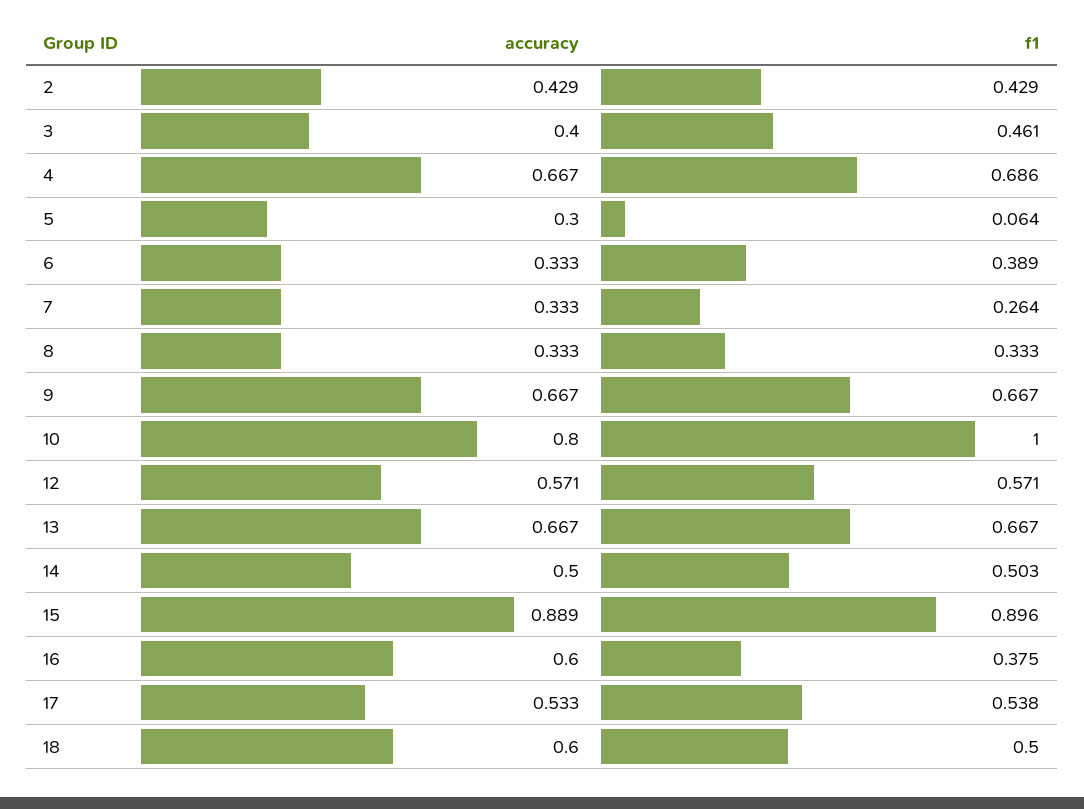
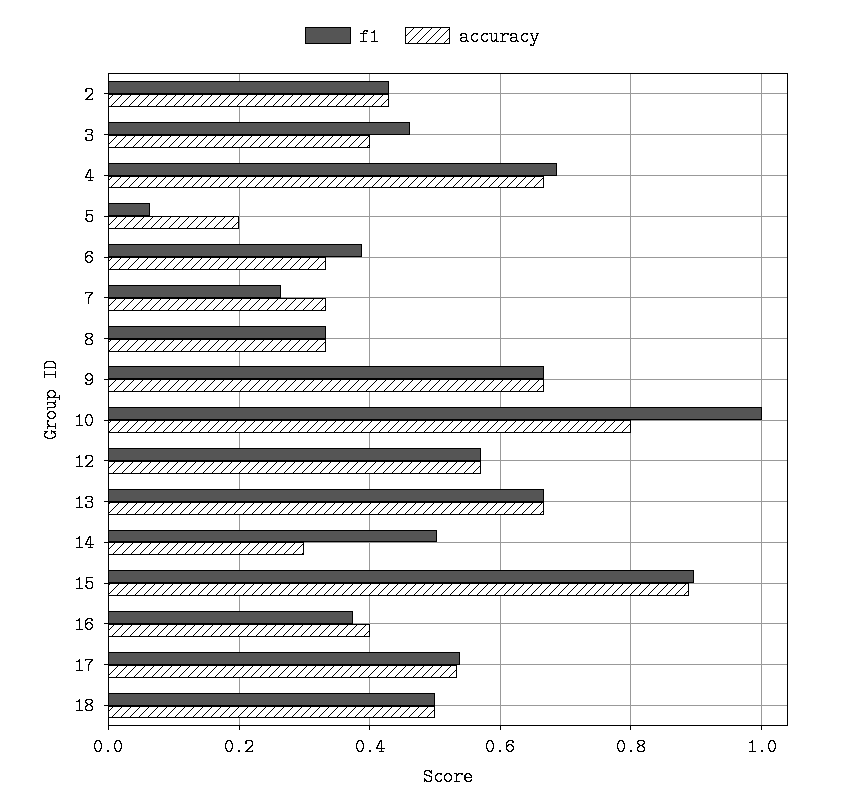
  {
    "accuracy": {
      "2": 0.429,
      "3": 0.4,
      "4": 0.667,
-     "5": 0.3,
+     "5": 0.2,
      "6": 0.333,
      "7": 0.333,
      "8": 0.333,
      "9": 0.667,
      "10": 0.8,
      "12": 0.571,
      "13": 0.667,
-     "14": 0.5,
+     "14": 0.3,
      "15": 0.889,
-     "16": 0.6,
+     "16": 0.4,
      "17": 0.533,
-     "18": 0.6
+     "18": 0.5
    },
    "f1": {
      "2": 0.429,
      "3": 0.461,
      "4": 0.686,
      "5": 0.064,
      "6": 0.389,
      "7": 0.264,
      "8": 0.333,
      "9": 0.667,
      "10": 1,
      "12": 0.571,
      "13": 0.667,
      "14": 0.503,
      "15": 0.896,
      "16": 0.375,
      "17": 0.538,
      "18": 0.5
    }
  }

